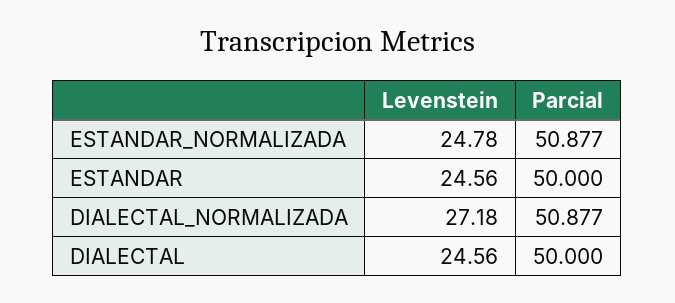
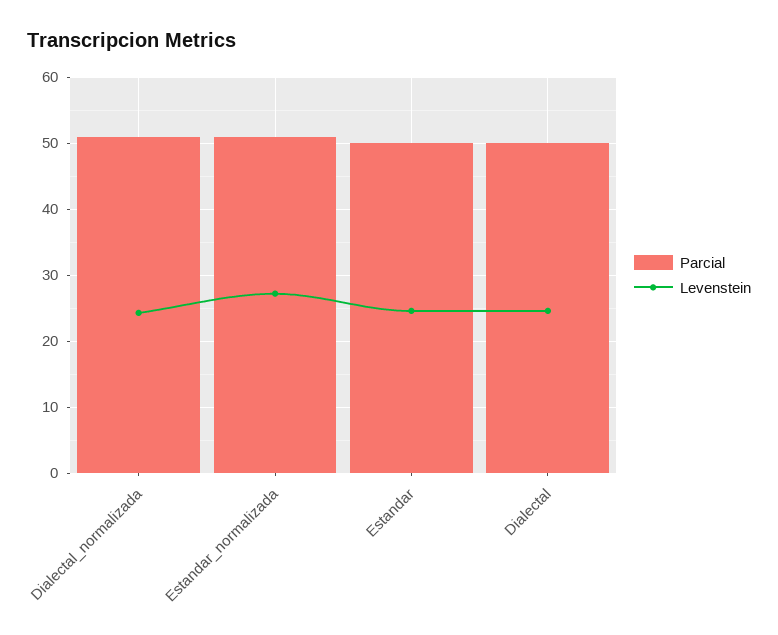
  {
    "Levenstein": {
-     "ESTANDAR_NORMALIZADA": 24.78,
+     "ESTANDAR_NORMALIZADA": 27,
      "ESTANDAR": 24.56,
-     "DIALECTAL_NORMALIZADA": 27.18,
+     "DIALECTAL_NORMALIZADA": 24,
      "DIALECTAL": 24.56
    },
    "Parcial": {
      "ESTANDAR_NORMALIZADA": 50.877,
      "ESTANDAR": 50,
      "DIALECTAL_NORMALIZADA": 50.877,
      "DIALECTAL": 50
    }
  }

